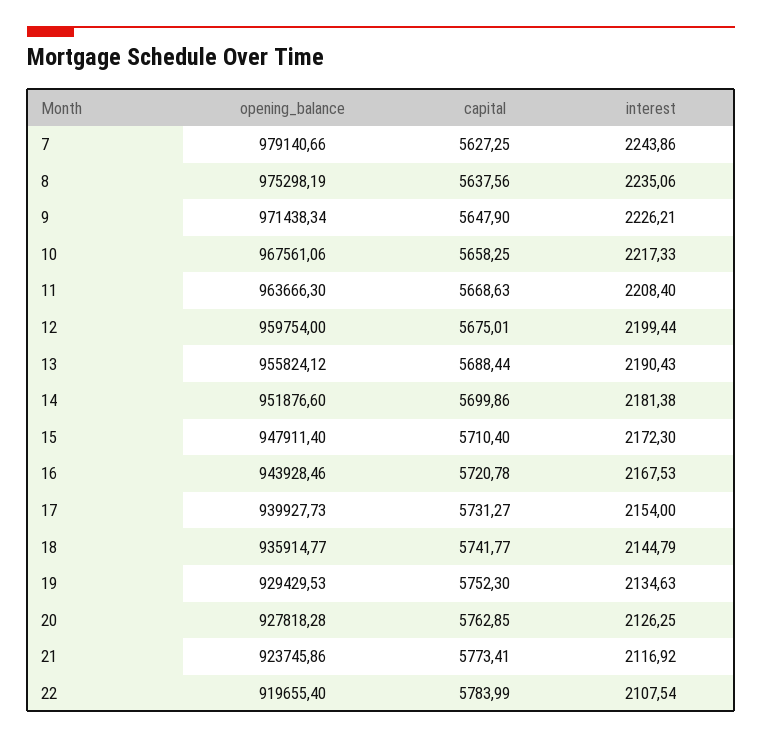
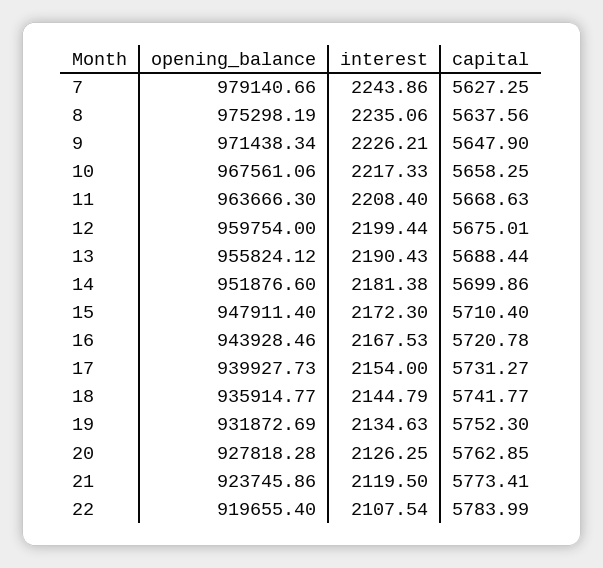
  {
    "opening_balance": {
      "7": 979140.66,
      "8": 975298.19,
      "9": 971438.34,
      "10": 967561.06,
      "11": 963666.3,
      "12": 959754,
      "13": 955824.12,
      "14": 951876.6,
      "15": 947911.4,
      "16": 943928.46,
      "17": 939927.73,
      "18": 935914.77,
-     "19": 929429.53,
+     "19": 931872.69,
      "20": 927818.28,
      "21": 923745.86,
      "22": 919655.4
    },
    "capital": {
      "7": 5627.25,
      "8": 5637.56,
      "9": 5647.9,
      "10": 5658.25,
      "11": 5668.63,
      "12": 5675.01,
      "13": 5688.44,
      "14": 5699.86,
      "15": 5710.4,
      "16": 5720.78,
      "17": 5731.27,
      "18": 5741.77,
      "19": 5752.3,
      "20": 5762.85,
      "21": 5773.41,
      "22": 5783.99
    },
    "interest": {
      "7": 2243.86,
      "8": 2235.06,
      "9": 2226.21,
      "10": 2217.33,
      "11": 2208.4,
      "12": 2199.44,
      "13": 2190.43,
      "14": 2181.38,
      "15": 2172.3,
      "16": 2167.53,
      "17": 2154,
      "18": 2144.79,
      "19": 2134.63,
      "20": 2126.25,
-     "21": 2116.92,
+     "21": 2119.5,
      "22": 2107.54
    }
  }

